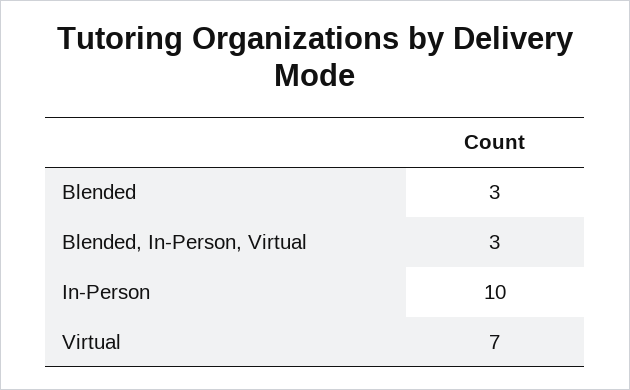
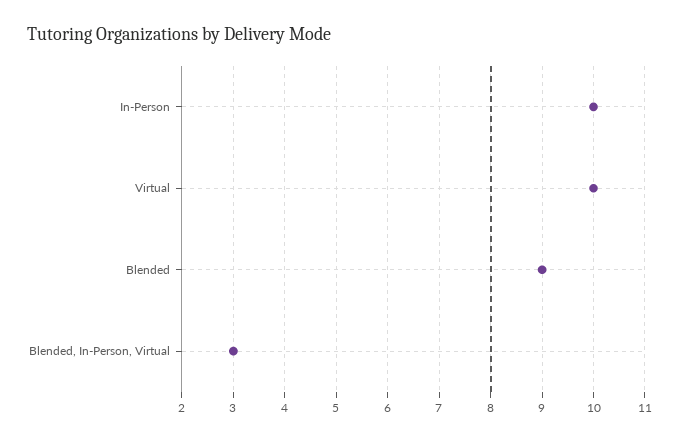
  {
-   "Blended": 3,
+   "Blended": 9,
    "Blended, In-Person, Virtual": 3,
    "In-Person": 10,
-   "Virtual": 7
+   "Virtual": 10
  }

